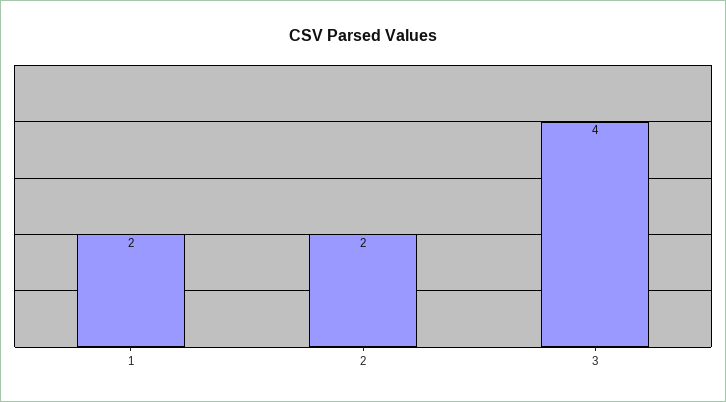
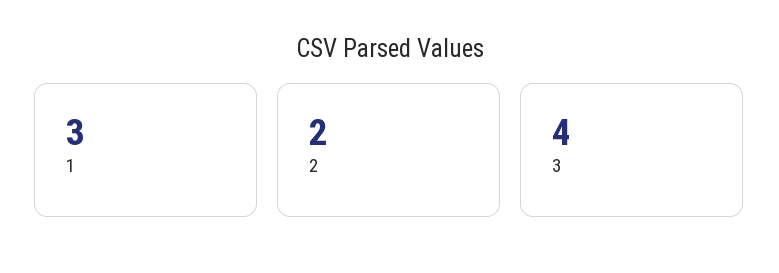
  {
-   "1": 2,
+   "1": 3,
    "2": 2,
    "3": 4
  }

